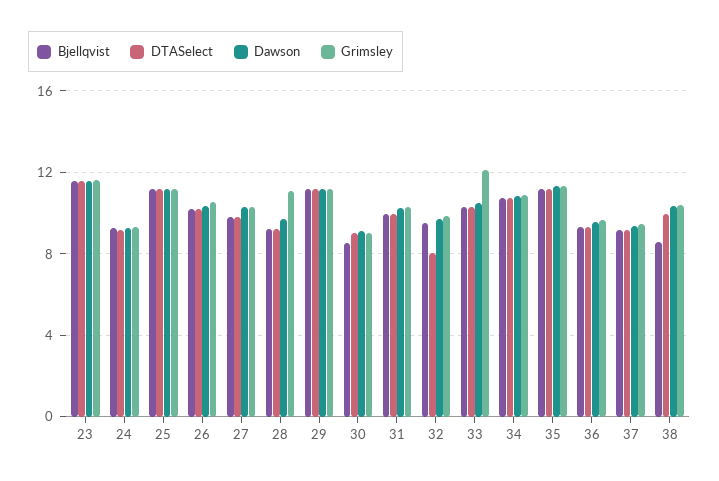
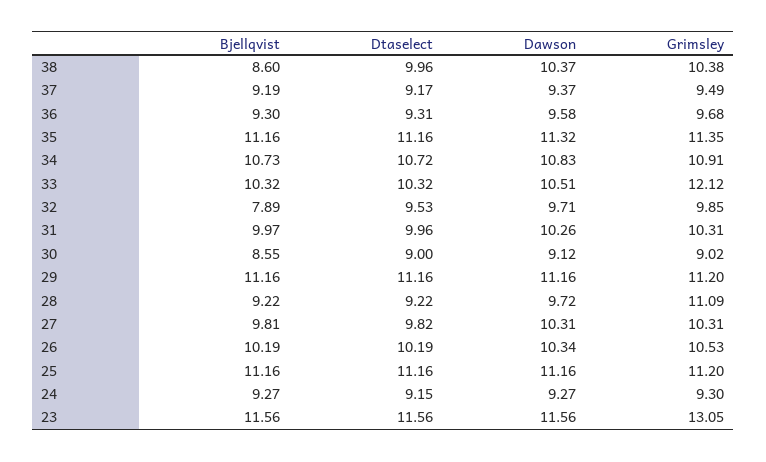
  {
    "Bjellqvist": {
      "23": 11.56,
      "24": 9.27,
      "25": 11.16,
      "26": 10.19,
      "27": 9.81,
      "28": 9.22,
      "29": 11.16,
      "30": 8.55,
      "31": 9.97,
-     "32": 9.5,
+     "32": 7.89,
      "33": 10.32,
      "34": 10.73,
      "35": 11.16,
      "36": 9.3,
      "37": 9.19,
      "38": 8.6
    },
    "DTASelect": {
      "23": 11.56,
      "24": 9.15,
      "25": 11.16,
      "26": 10.19,
      "27": 9.82,
      "28": 9.22,
      "29": 11.16,
      "30": 9,
      "31": 9.96,
-     "32": 8,
+     "32": 9.53,
      "33": 10.32,
      "34": 10.72,
      "35": 11.16,
      "36": 9.31,
      "37": 9.17,
      "38": 9.96
    },
    "Dawson": {
      "23": 11.56,
      "24": 9.27,
      "25": 11.16,
      "26": 10.34,
      "27": 10.31,
      "28": 9.72,
      "29": 11.16,
      "30": 9.12,
      "31": 10.26,
      "32": 9.71,
      "33": 10.51,
      "34": 10.83,
      "35": 11.32,
      "36": 9.58,
      "37": 9.37,
      "38": 10.37
    },
    "Grimsley": {
-     "23": 11.5,
+     "23": 13.05,
      "24": 9.3,
      "25": 11.2,
      "26": 10.53,
      "27": 10.31,
      "28": 11.09,
      "29": 11.2,
      "30": 9.02,
      "31": 10.31,
      "32": 9.85,
      "33": 12.12,
      "34": 10.91,
      "35": 11.35,
      "36": 9.68,
      "37": 9.49,
      "38": 10.38
    }
  }

